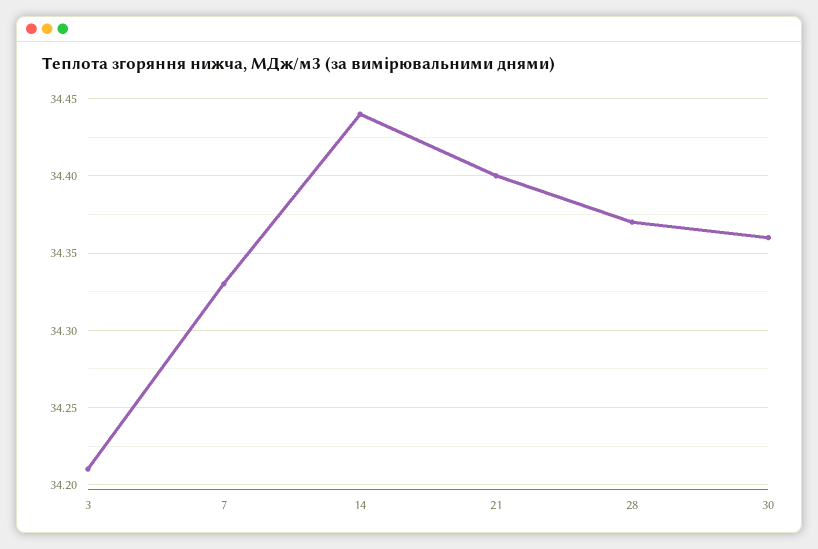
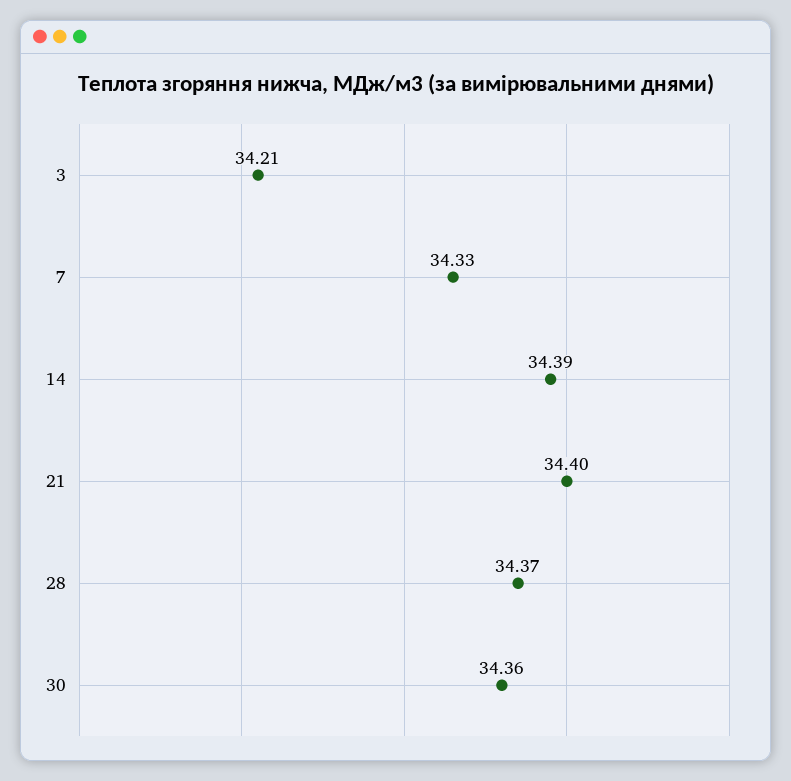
  {
    "3": 34.21,
    "7": 34.33,
-   "14": 34.44,
+   "14": 34.39,
    "21": 34.4,
    "28": 34.37,
    "30": 34.36
  }

